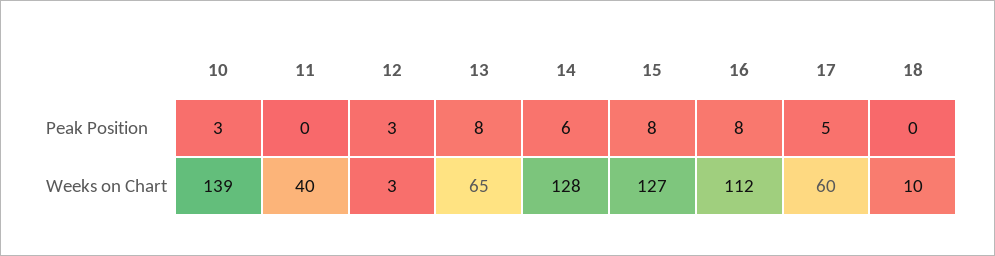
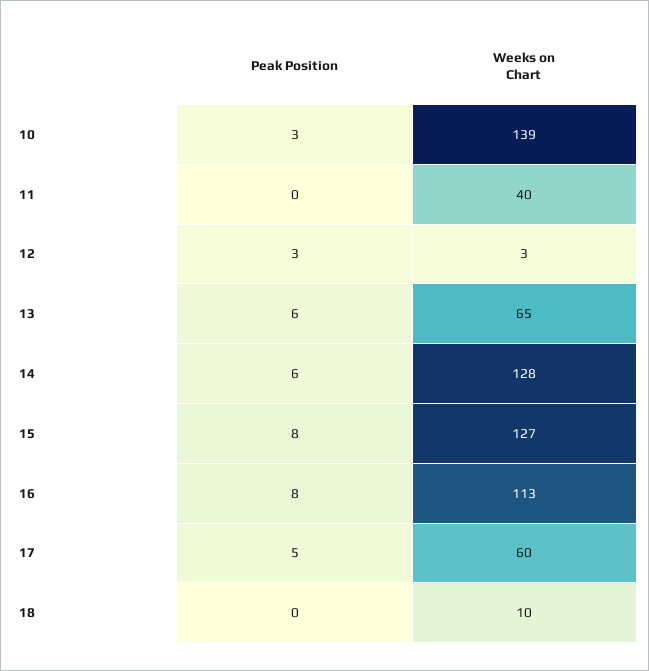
  {
    "10": {
      "Peak Position": 3,
      "Weeks on Chart": 139
    },
    "11": {
      "Peak Position": 0,
      "Weeks on Chart": 40
    },
    "12": {
      "Peak Position": 3,
      "Weeks on Chart": 3
    },
    "13": {
-     "Peak Position": 8,
+     "Peak Position": 6,
      "Weeks on Chart": 65
    },
    "14": {
      "Peak Position": 6,
      "Weeks on Chart": 128
    },
    "15": {
      "Peak Position": 8,
      "Weeks on Chart": 127
    },
    "16": {
      "Peak Position": 8,
-     "Weeks on Chart": 112
+     "Weeks on Chart": 113
    },
    "17": {
      "Peak Position": 5,
      "Weeks on Chart": 60
    },
    "18": {
      "Peak Position": 0,
      "Weeks on Chart": 10
    }
  }

